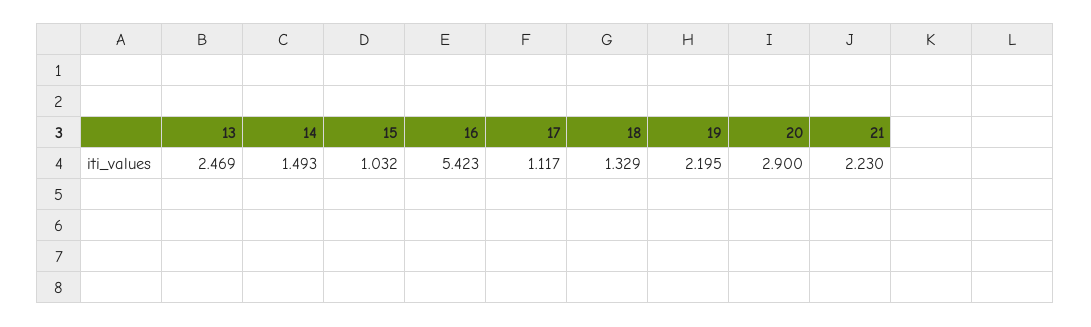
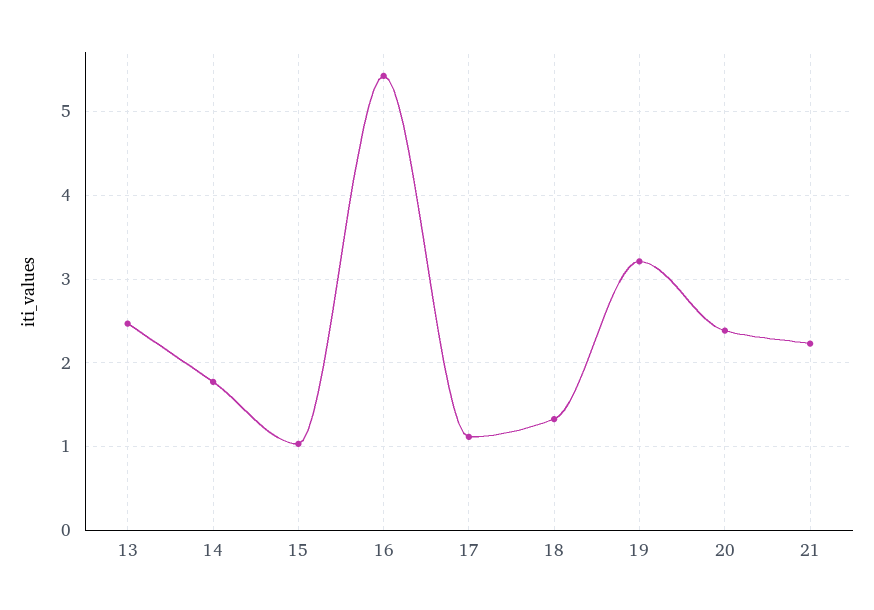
  {
    "13": 2.469,
-   "14": 1.493,
+   "14": 1.8,
    "15": 1.032,
    "16": 5.423,
    "17": 1.117,
    "18": 1.329,
-   "19": 2.195,
+   "19": 3.2,
-   "20": 2.9,
+   "20": 2.4,
    "21": 2.23
  }

